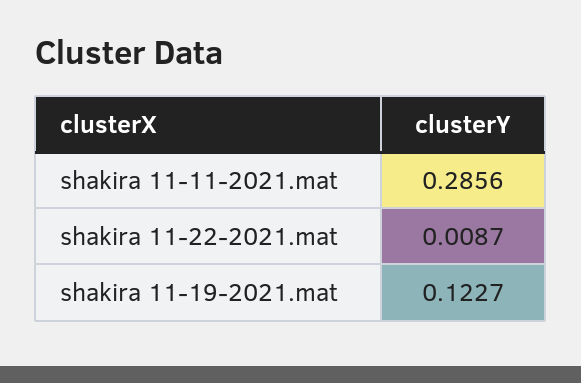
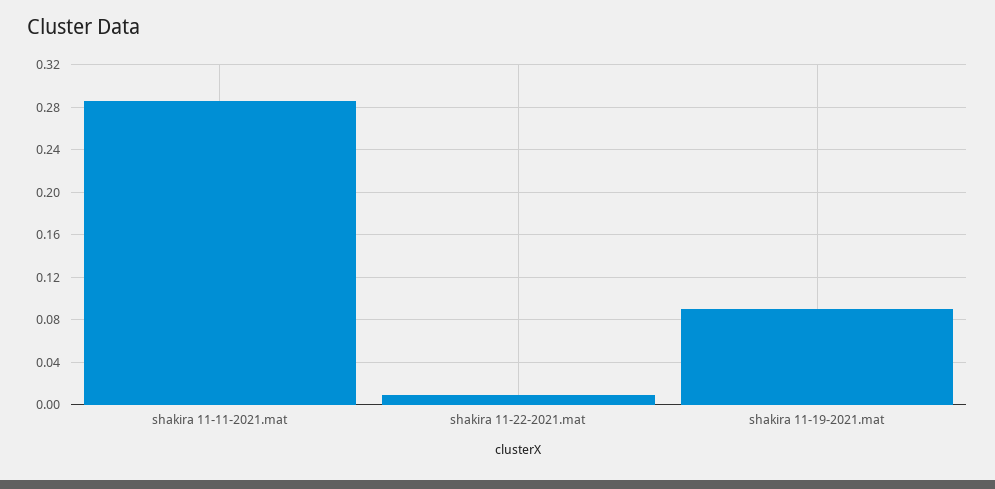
  {
    "shakira 11-11-2021.mat": 0.2856,
    "shakira 11-22-2021.mat": 0.0087,
-   "shakira 11-19-2021.mat": 0.1227
+   "shakira 11-19-2021.mat": 0.09
  }

